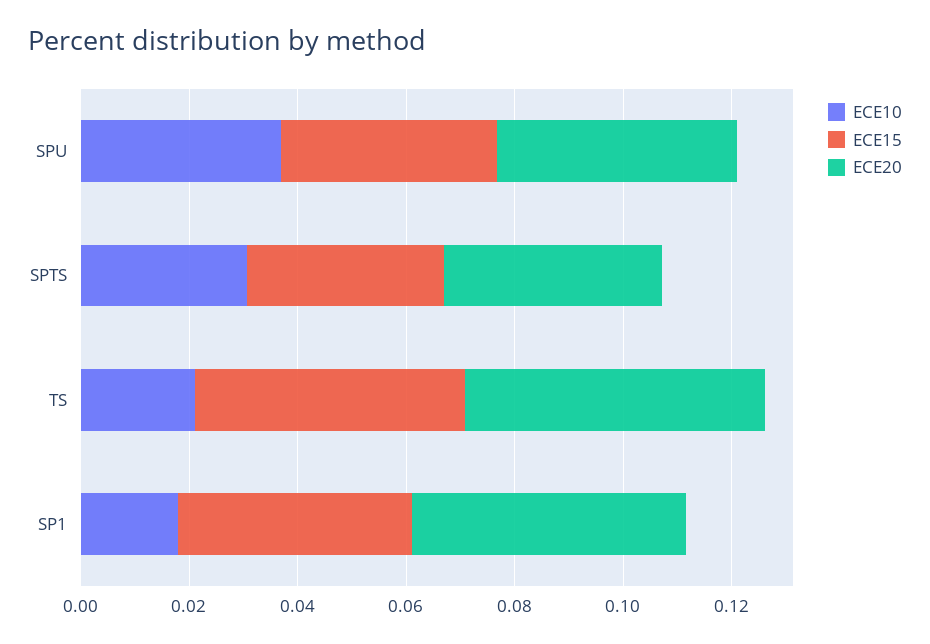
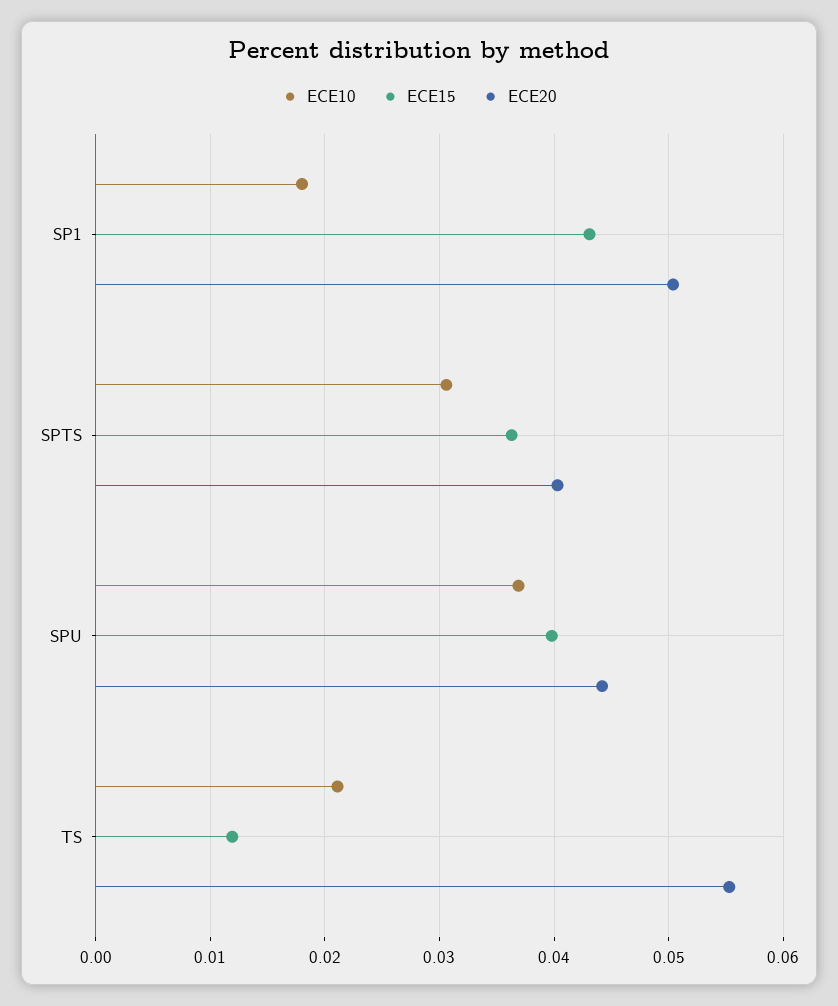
  {
    "ECE10": {
      "SPU": 0.037,
      "SPTS": 0.031,
      "TS": 0.021,
      "SP1": 0.018
    },
    "ECE15": {
      "SPU": 0.04,
      "SPTS": 0.036,
-     "TS": 0.05,
+     "TS": 0.012,
      "SP1": 0.043
    },
    "ECE20": {
      "SPU": 0.044,
      "SPTS": 0.04,
      "TS": 0.055,
      "SP1": 0.05
    }
  }

